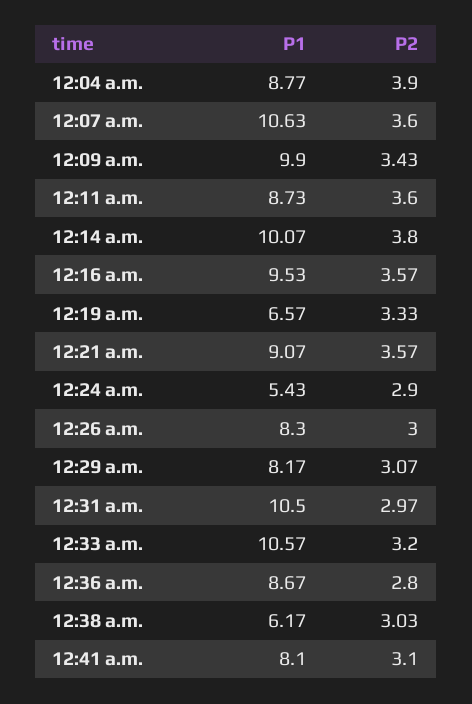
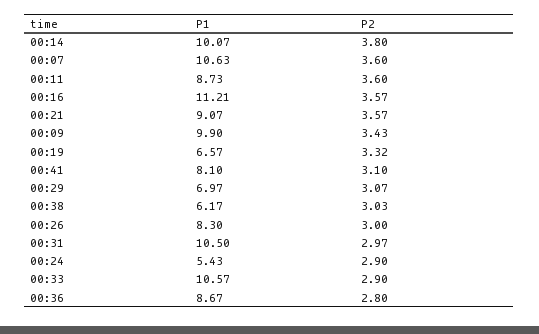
  {
    "P1": {
-     "12:04 a.m.": 8.77,
      "12:07 a.m.": 10.63,
      "12:09 a.m.": 9.9,
      "12:11 a.m.": 8.73,
      "12:14 a.m.": 10.07,
-     "12:16 a.m.": 9.53,
+     "12:16 a.m.": 11.21,
      "12:19 a.m.": 6.57,
      "12:21 a.m.": 9.07,
      "12:24 a.m.": 5.43,
      "12:26 a.m.": 8.3,
-     "12:29 a.m.": 8.17,
+     "12:29 a.m.": 6.97,
      "12:31 a.m.": 10.5,
      "12:33 a.m.": 10.57,
      "12:36 a.m.": 8.67,
      "12:38 a.m.": 6.17,
      "12:41 a.m.": 8.1
    },
    "P2": {
-     "12:04 a.m.": 3.9,
      "12:07 a.m.": 3.6,
      "12:09 a.m.": 3.43,
      "12:11 a.m.": 3.6,
      "12:14 a.m.": 3.8,
      "12:16 a.m.": 3.57,
-     "12:19 a.m.": 3.33,
+     "12:19 a.m.": 3.32,
      "12:21 a.m.": 3.57,
      "12:24 a.m.": 2.9,
      "12:26 a.m.": 3,
      "12:29 a.m.": 3.07,
      "12:31 a.m.": 2.97,
-     "12:33 a.m.": 3.2,
+     "12:33 a.m.": 2.9,
      "12:36 a.m.": 2.8,
      "12:38 a.m.": 3.03,
      "12:41 a.m.": 3.1
    }
  }

